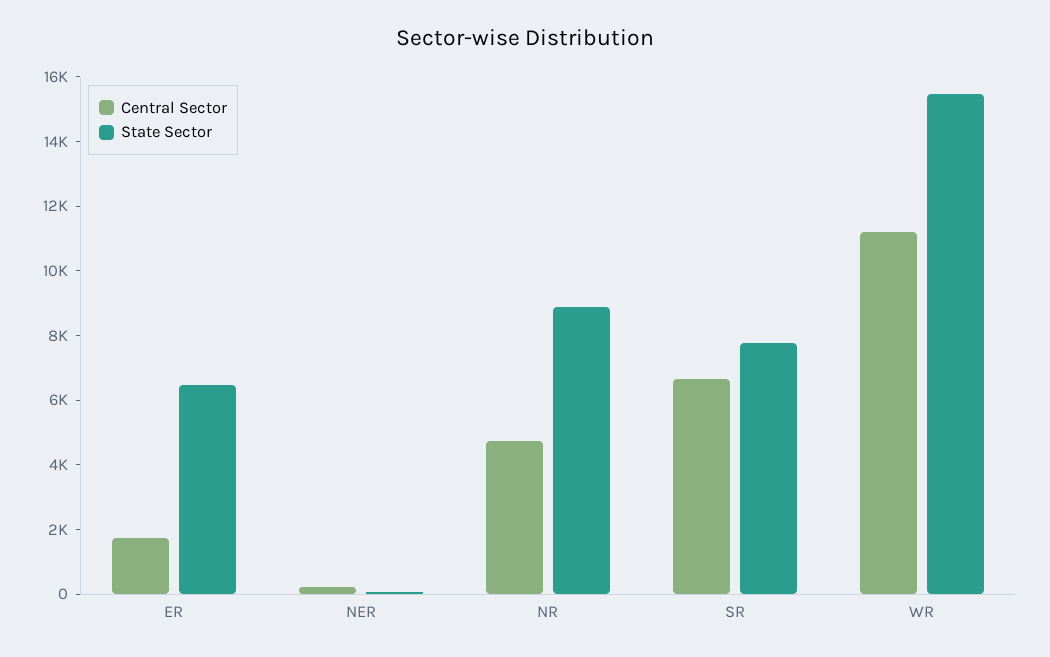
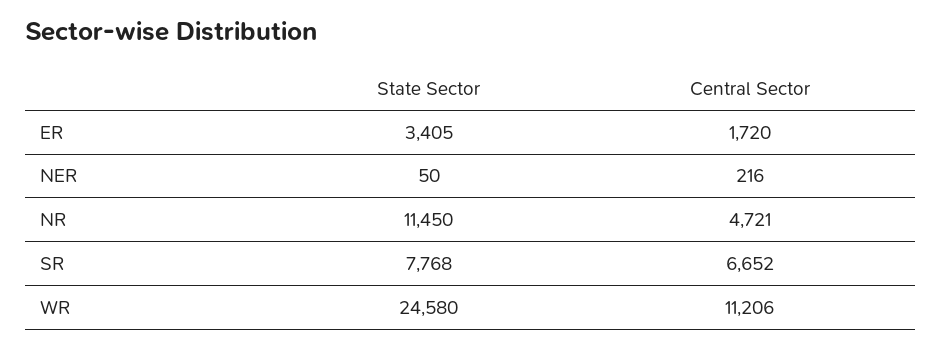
  {
    "Central Sector": {
      "ER": 1720,
      "NER": 216,
      "NR": 4721,
      "SR": 6652,
      "WR": 11206
    },
    "State Sector": {
-     "ER": 6500,
+     "ER": 3405,
      "NER": 50,
-     "NR": 9000,
+     "NR": 11450,
      "SR": 7768,
-     "WR": 15500
+     "WR": 24580
    }
  }

